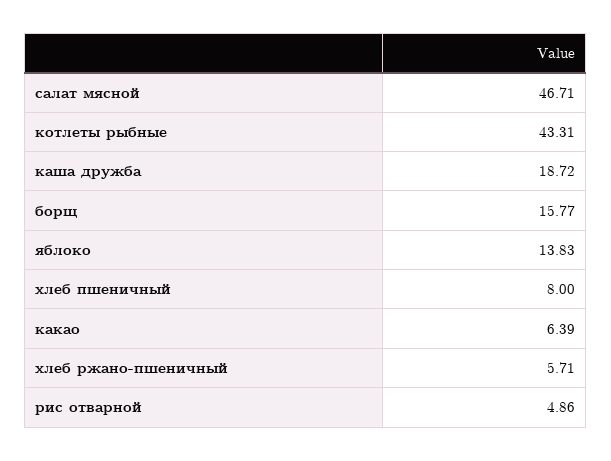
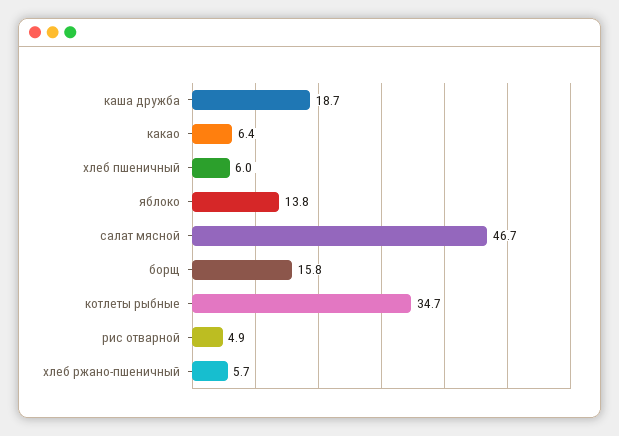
  {
    "салат мясной": 46.71,
-   "котлеты рыбные": 43.31,
+   "котлеты рыбные": 34.7,
    "каша дружба": 18.72,
    "борщ": 15.77,
    "яблоко": 13.83,
-   "хлеб пшеничный": 8,
+   "хлеб пшеничный": 6,
    "какао": 6.39,
    "хлеб ржано-пшеничный": 5.71,
    "рис отварной": 4.86
  }

